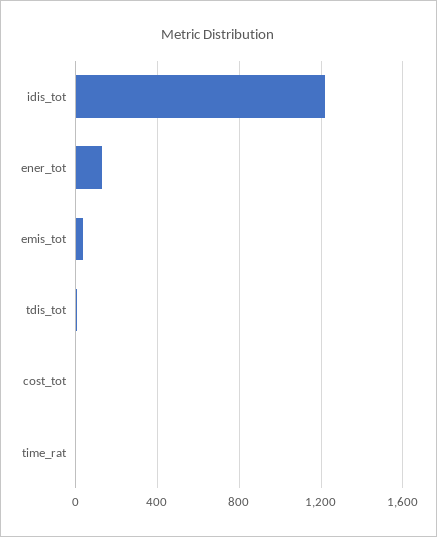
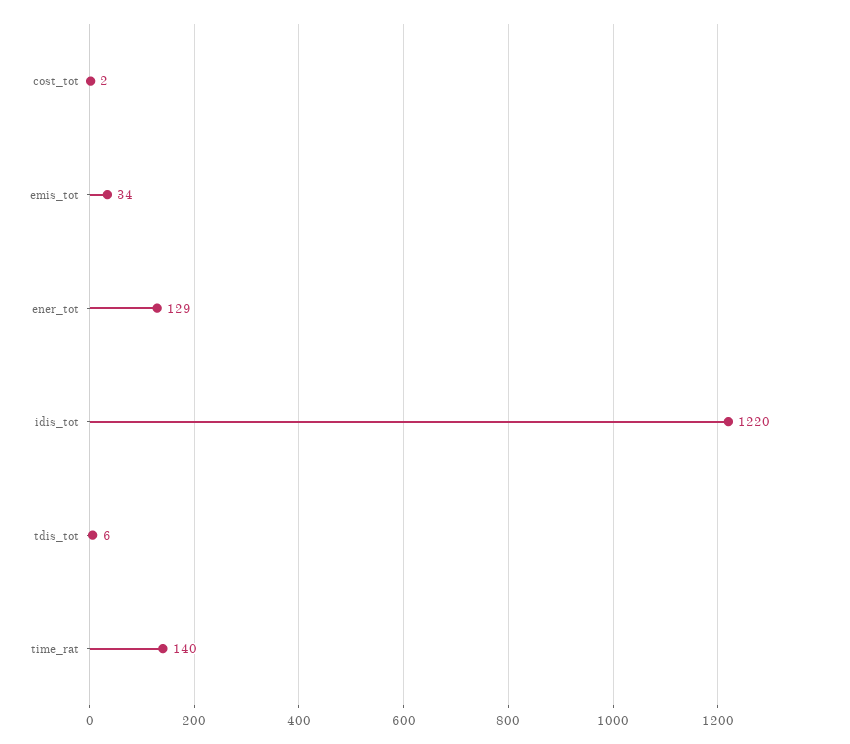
  {
    "idis_tot": 1220,
    "ener_tot": 129,
    "emis_tot": 34,
    "tdis_tot": 6,
    "cost_tot": 2,
-   "time_rat": 0
+   "time_rat": 140
  }

